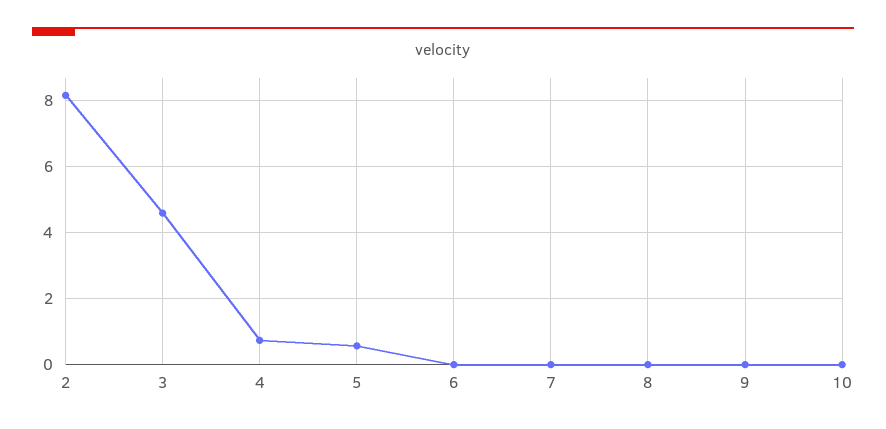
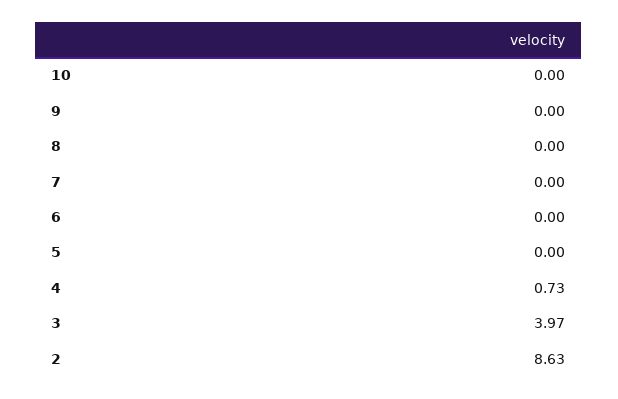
  {
-   "2": 8.2,
+   "2": 8.63,
-   "3": 4.6,
+   "3": 3.97,
    "4": 0.73,
-   "5": 0.6,
+   "5": 0,
    "6": 0,
    "7": 0,
    "8": 0,
    "9": 0,
    "10": 0
  }

